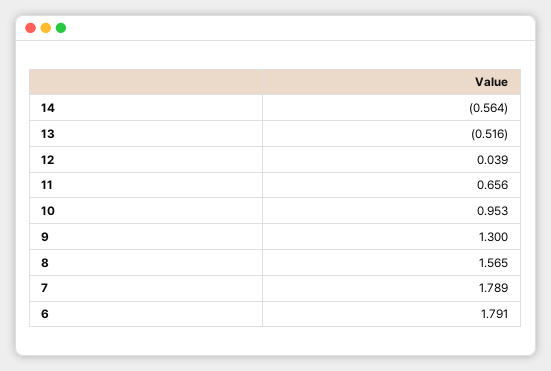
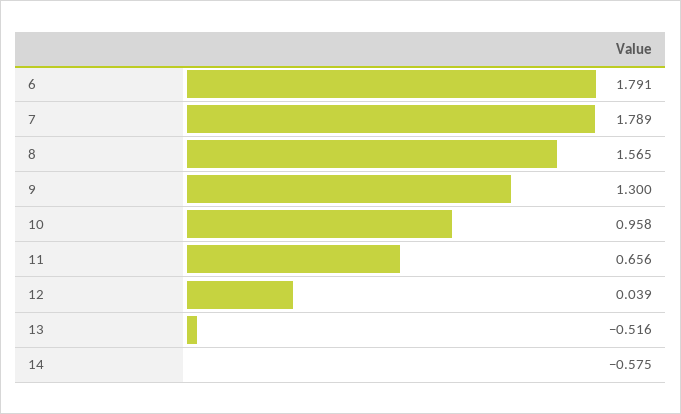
  {
-   "14": -0.564,
+   "14": -0.575,
    "13": -0.516,
    "12": 0.039,
    "11": 0.656,
-   "10": 0.953,
+   "10": 0.958,
    "9": 1.3,
    "8": 1.565,
    "7": 1.789,
    "6": 1.791
  }

